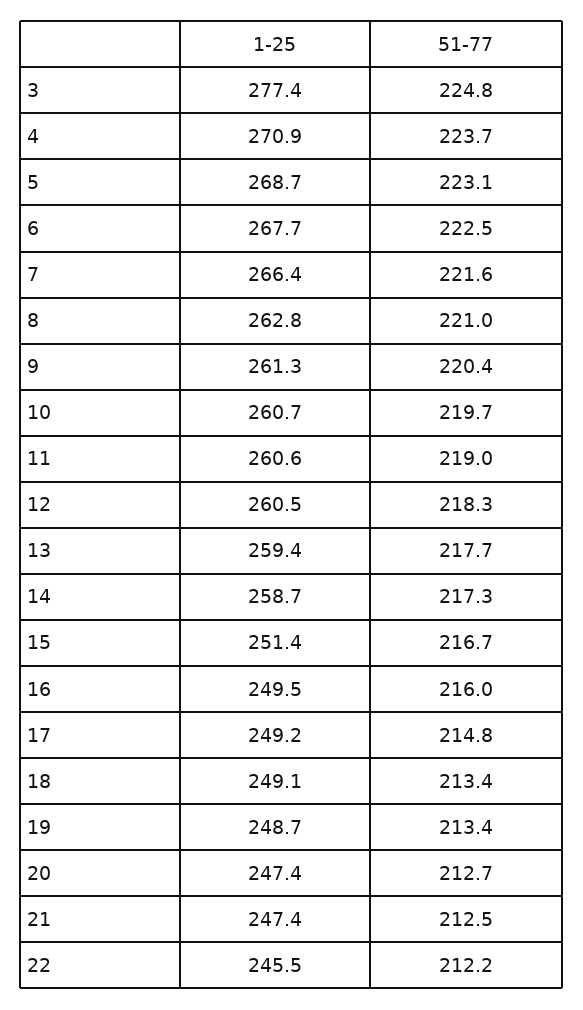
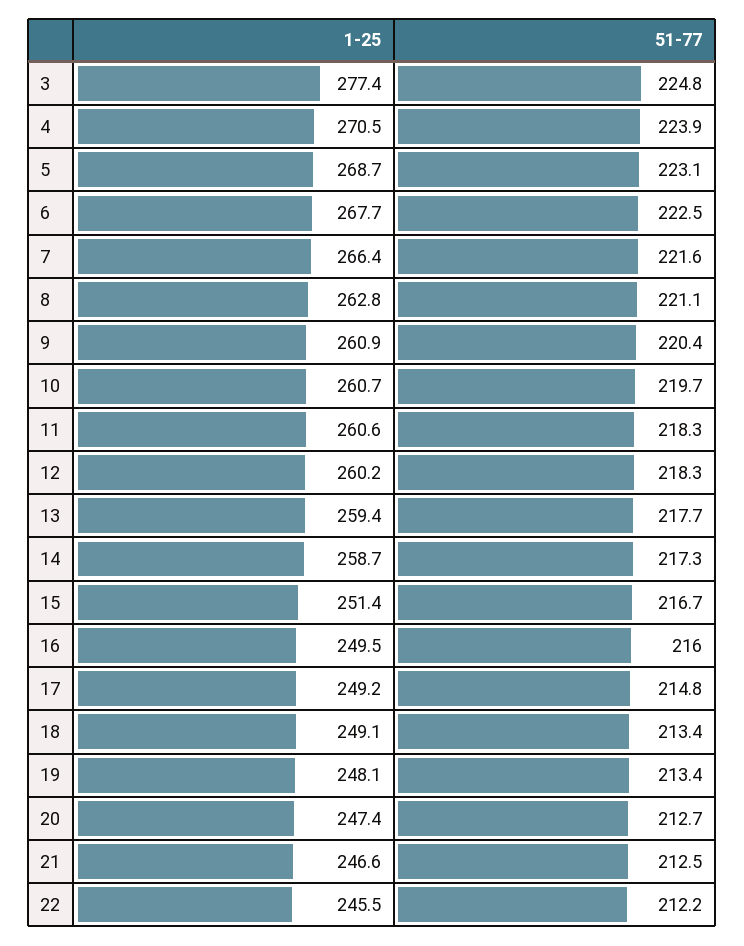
  {
    "1-25": {
      "3": 277.4,
-     "4": 270.9,
+     "4": 270.5,
      "5": 268.7,
      "6": 267.7,
      "7": 266.4,
      "8": 262.8,
-     "9": 261.3,
+     "9": 260.9,
      "10": 260.7,
      "11": 260.6,
-     "12": 260.5,
+     "12": 260.2,
      "13": 259.4,
      "14": 258.7,
      "15": 251.4,
      "16": 249.5,
      "17": 249.2,
      "18": 249.1,
-     "19": 248.7,
+     "19": 248.1,
      "20": 247.4,
-     "21": 247.4,
+     "21": 246.6,
      "22": 245.5
    },
    "51-77": {
      "3": 224.8,
-     "4": 223.7,
+     "4": 223.9,
      "5": 223.1,
      "6": 222.5,
      "7": 221.6,
-     "8": 221,
+     "8": 221.1,
      "9": 220.4,
      "10": 219.7,
-     "11": 219,
+     "11": 218.3,
      "12": 218.3,
      "13": 217.7,
      "14": 217.3,
      "15": 216.7,
      "16": 216,
      "17": 214.8,
      "18": 213.4,
      "19": 213.4,
      "20": 212.7,
      "21": 212.5,
      "22": 212.2
    }
  }

